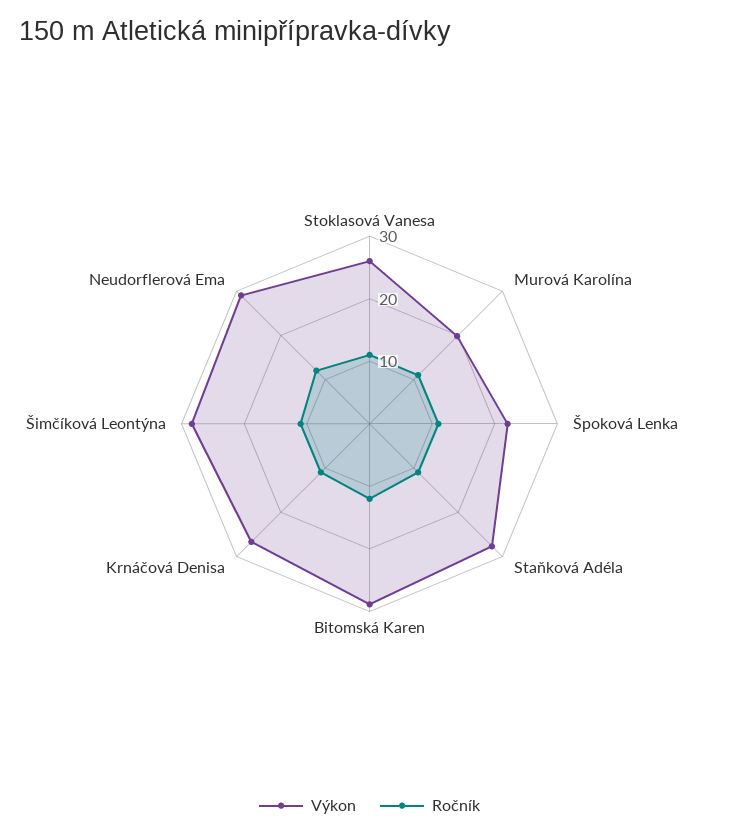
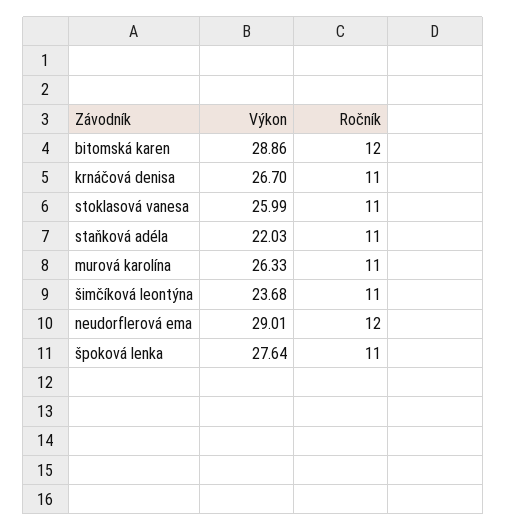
  {
    "Výkon": {
      "Stoklasová Vanesa": 25.99,
-     "Murová Karolína": 20,
+     "Murová Karolína": 26.33,
-     "Špoková Lenka": 22,
+     "Špoková Lenka": 27.64,
-     "Staňková Adéla": 28,
+     "Staňková Adéla": 22.03,
      "Bitomská Karen": 28.86,
      "Krnáčová Denisa": 26.7,
-     "Šimčíková Leontýna": 28,
+     "Šimčíková Leontýna": 23.68,
      "Neudorflerová Ema": 29.01
    },
    "Ročník": {
      "Stoklasová Vanesa": 11,
      "Murová Karolína": 11,
      "Špoková Lenka": 11,
      "Staňková Adéla": 11,
      "Bitomská Karen": 12,
      "Krnáčová Denisa": 11,
      "Šimčíková Leontýna": 11,
      "Neudorflerová Ema": 12
    }
  }

